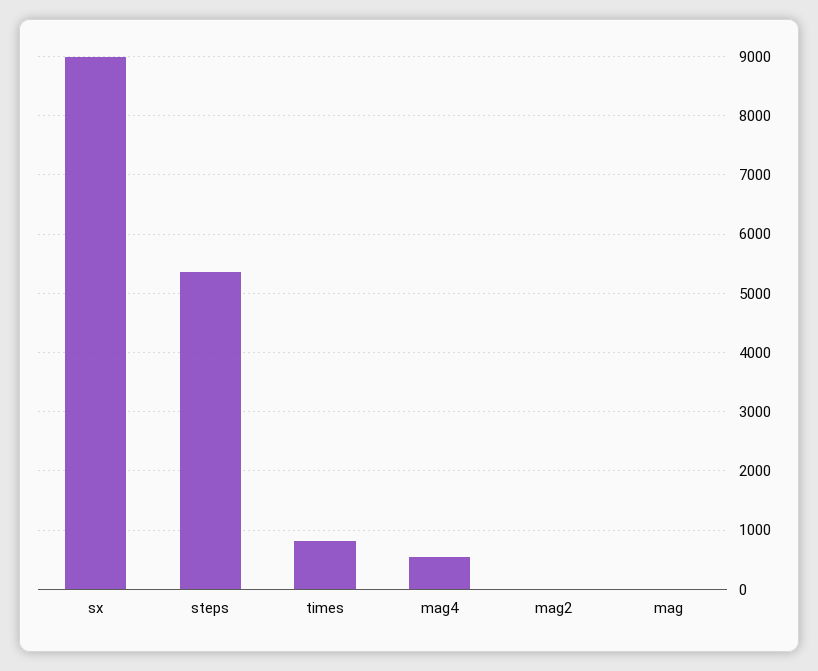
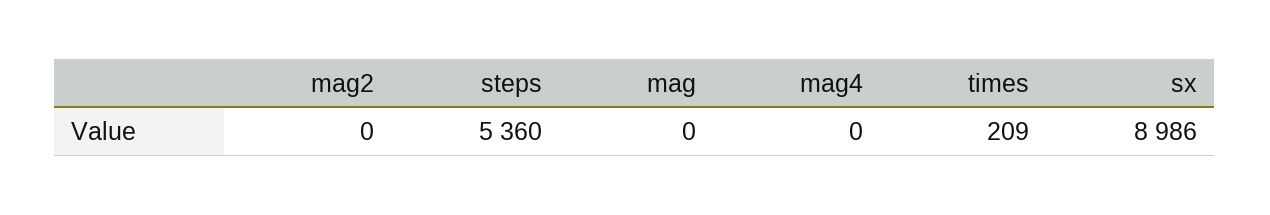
  {
    "sx": 8986,
    "steps": 5360,
-   "times": 800,
+   "times": 209,
-   "mag4": 600,
+   "mag4": 0,
    "mag2": 0,
    "mag": 0
  }

